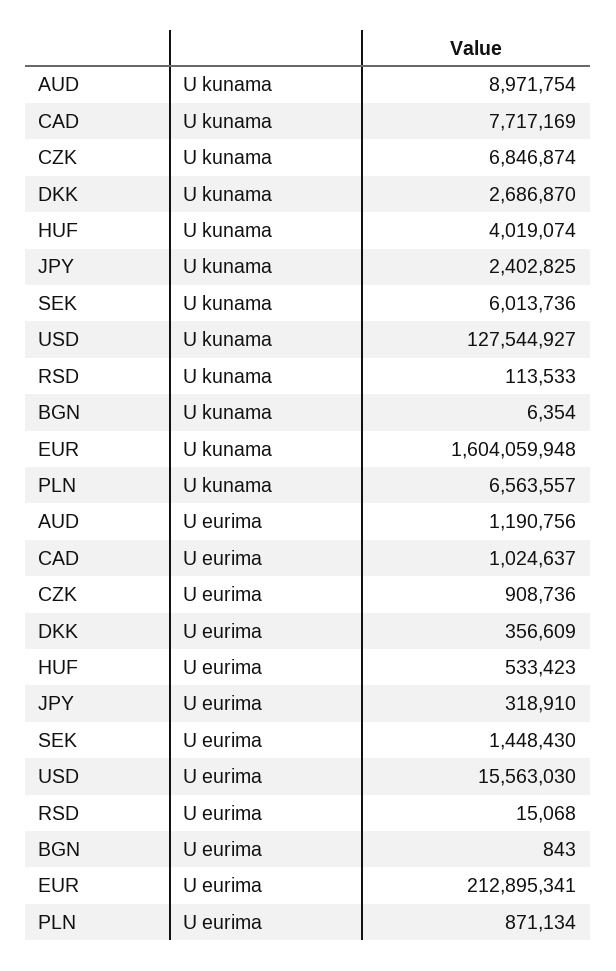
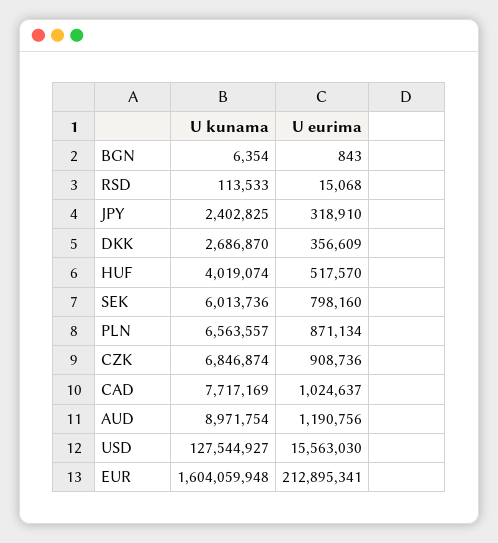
  {
    "AUD": {
      "U kunama": 8971754,
      "U eurima": 1190756
    },
    "CAD": {
      "U kunama": 7717169,
      "U eurima": 1024637
    },
    "CZK": {
      "U kunama": 6846874,
      "U eurima": 908736
    },
    "DKK": {
      "U kunama": 2686870,
      "U eurima": 356609
    },
    "HUF": {
      "U kunama": 4019074,
-     "U eurima": 533423
+     "U eurima": 517570
    },
    "JPY": {
      "U kunama": 2402825,
      "U eurima": 318910
    },
    "SEK": {
      "U kunama": 6013736,
-     "U eurima": 1448430
+     "U eurima": 798160
    },
    "USD": {
      "U kunama": 127544927,
      "U eurima": 15563030
    },
    "RSD": {
      "U kunama": 113533,
      "U eurima": 15068
    },
    "BGN": {
      "U kunama": 6354,
      "U eurima": 843
    },
    "EUR": {
      "U kunama": 1604059948,
      "U eurima": 212895341
    },
    "PLN": {
      "U kunama": 6563557,
      "U eurima": 871134
    }
  }

